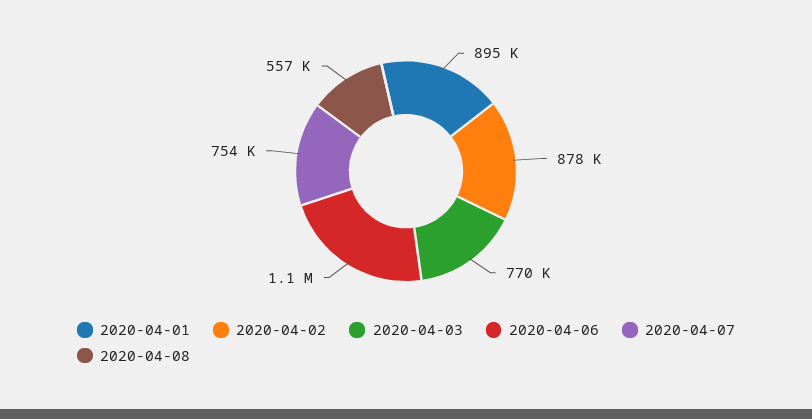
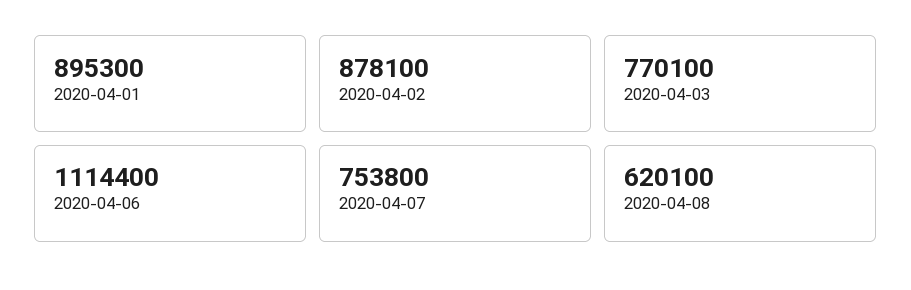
  {
    "2020-04-01": 895300,
    "2020-04-02": 878100,
    "2020-04-03": 770100,
    "2020-04-06": 1114400,
    "2020-04-07": 753800,
-   "2020-04-08": 557000
+   "2020-04-08": 620100
  }

